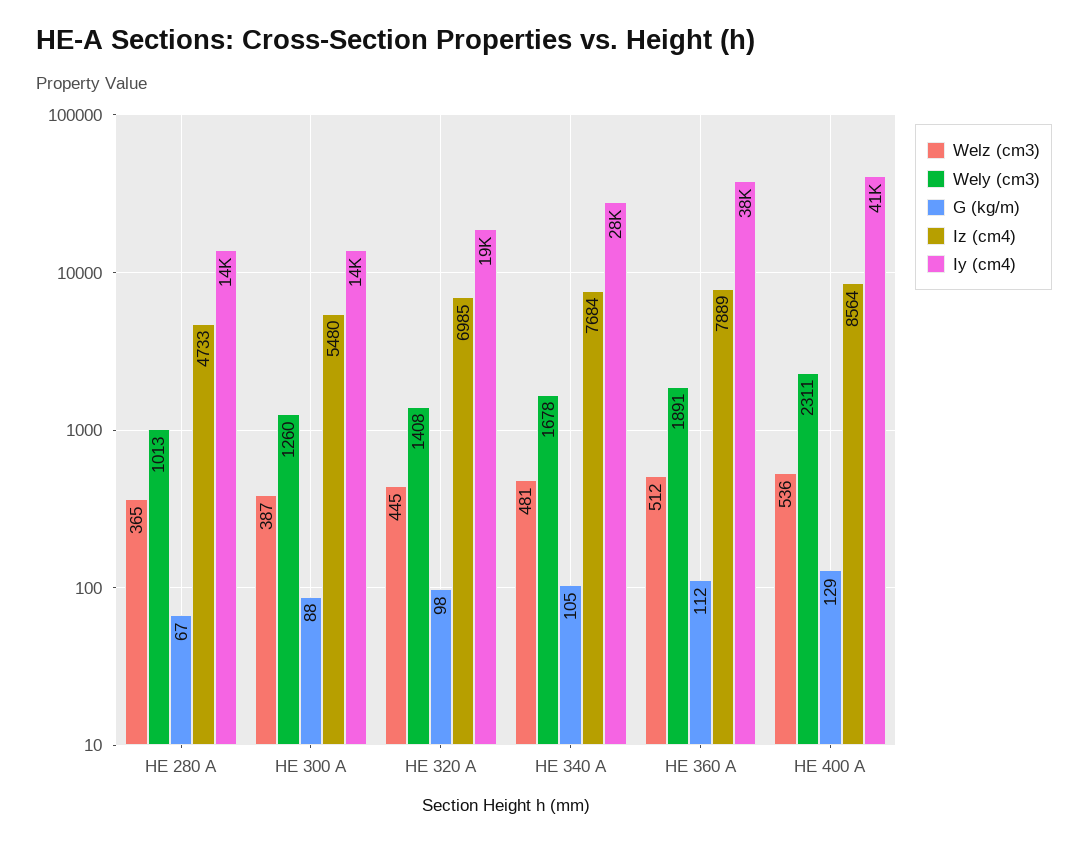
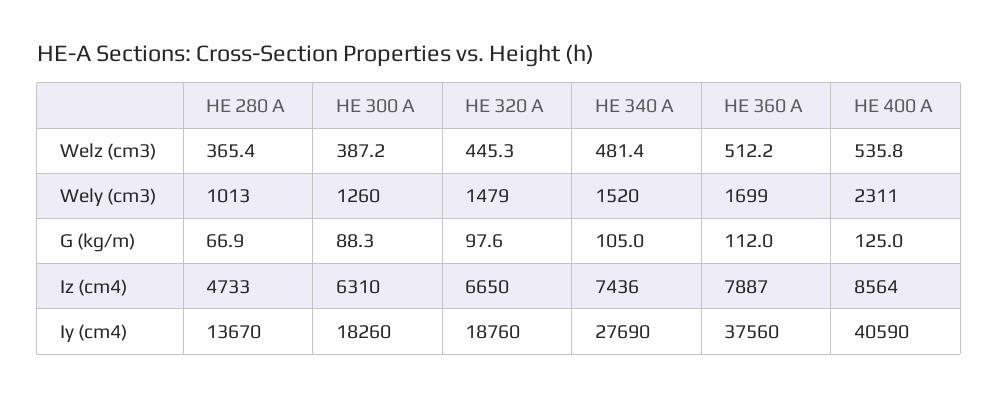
  {
    "Welz (cm3)": {
      "HE 280 A": 365.4,
      "HE 300 A": 387.2,
      "HE 320 A": 445.3,
      "HE 340 A": 481.4,
      "HE 360 A": 512.2,
      "HE 400 A": 535.8
    },
    "Wely (cm3)": {
      "HE 280 A": 1013,
      "HE 300 A": 1260,
-     "HE 320 A": 1408,
+     "HE 320 A": 1479,
-     "HE 340 A": 1678,
+     "HE 340 A": 1520,
-     "HE 360 A": 1891,
+     "HE 360 A": 1699,
      "HE 400 A": 2311
    },
    "G (kg/m)": {
      "HE 280 A": 66.9,
      "HE 300 A": 88.3,
      "HE 320 A": 97.6,
      "HE 340 A": 105,
      "HE 360 A": 112,
-     "HE 400 A": 129
+     "HE 400 A": 125
    },
    "Iz (cm4)": {
      "HE 280 A": 4733,
-     "HE 300 A": 5480,
+     "HE 300 A": 6310,
-     "HE 320 A": 6985,
+     "HE 320 A": 6650,
-     "HE 340 A": 7684,
+     "HE 340 A": 7436,
-     "HE 360 A": 7889,
+     "HE 360 A": 7887,
      "HE 400 A": 8564
    },
    "Iy (cm4)": {
      "HE 280 A": 13670,
-     "HE 300 A": 14000,
+     "HE 300 A": 18260,
      "HE 320 A": 18760,
      "HE 340 A": 27690,
      "HE 360 A": 37560,
      "HE 400 A": 40590
    }
  }

